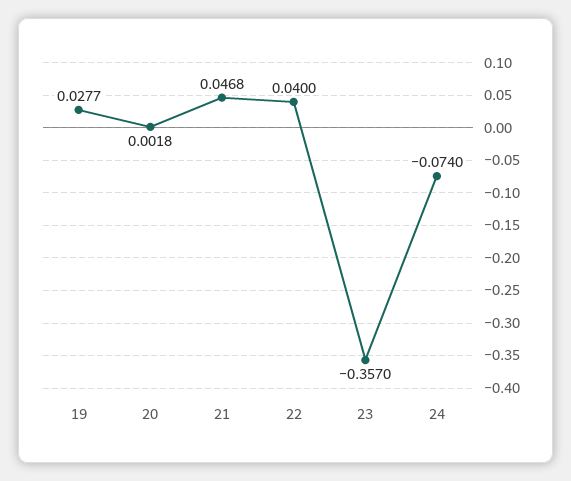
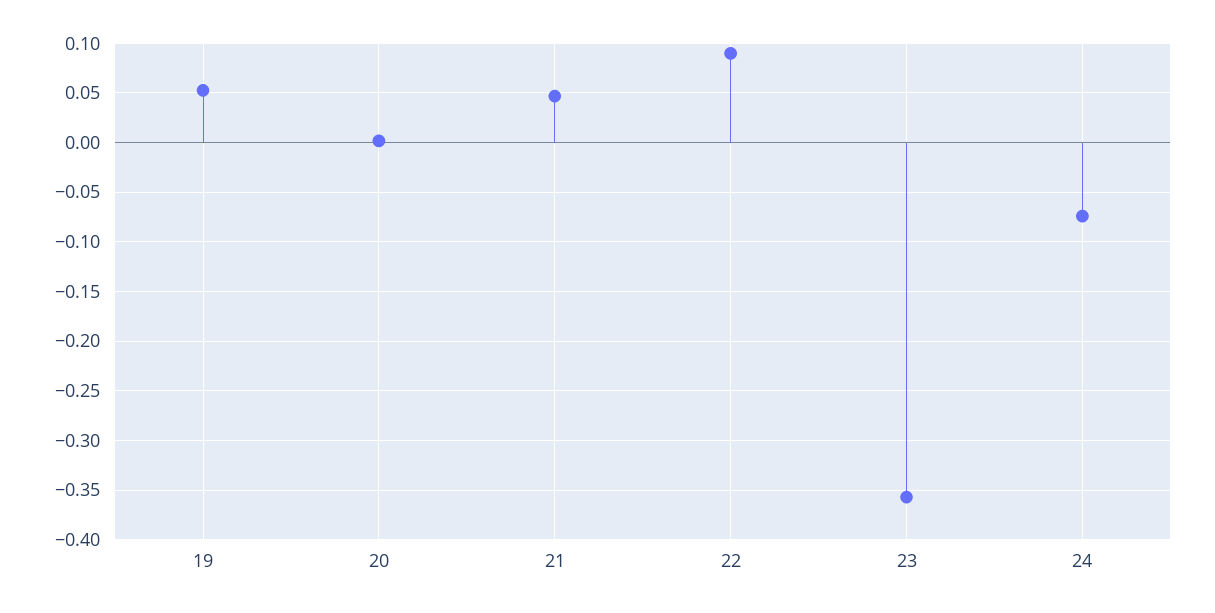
  {
-   "19": 0.0277,
+   "19": 0.05,
    "20": 0.0018,
    "21": 0.0468,
-   "22": 0.04,
+   "22": 0.09,
    "23": -0.357,
    "24": -0.074
  }

